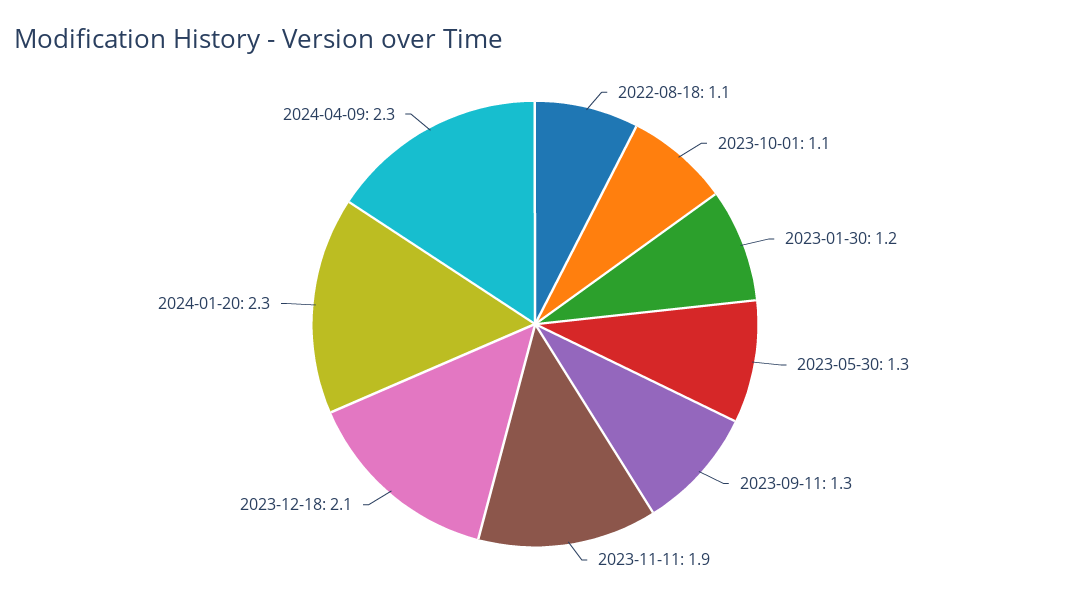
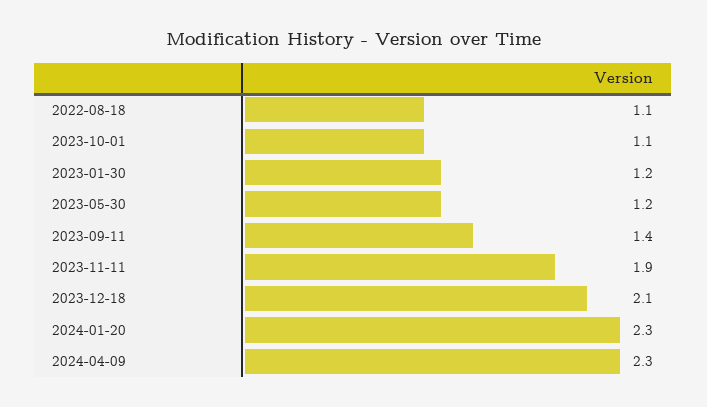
  {
    "2022-08-18": 1.1,
    "2023-10-01": 1.1,
    "2023-01-30": 1.2,
-   "2023-05-30": 1.3,
+   "2023-05-30": 1.2,
-   "2023-09-11": 1.3,
+   "2023-09-11": 1.4,
    "2023-11-11": 1.9,
    "2023-12-18": 2.1,
    "2024-01-20": 2.3,
    "2024-04-09": 2.3
  }

